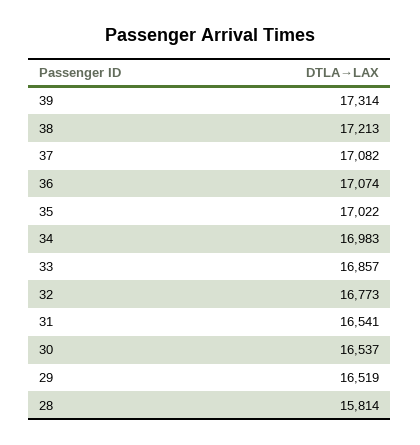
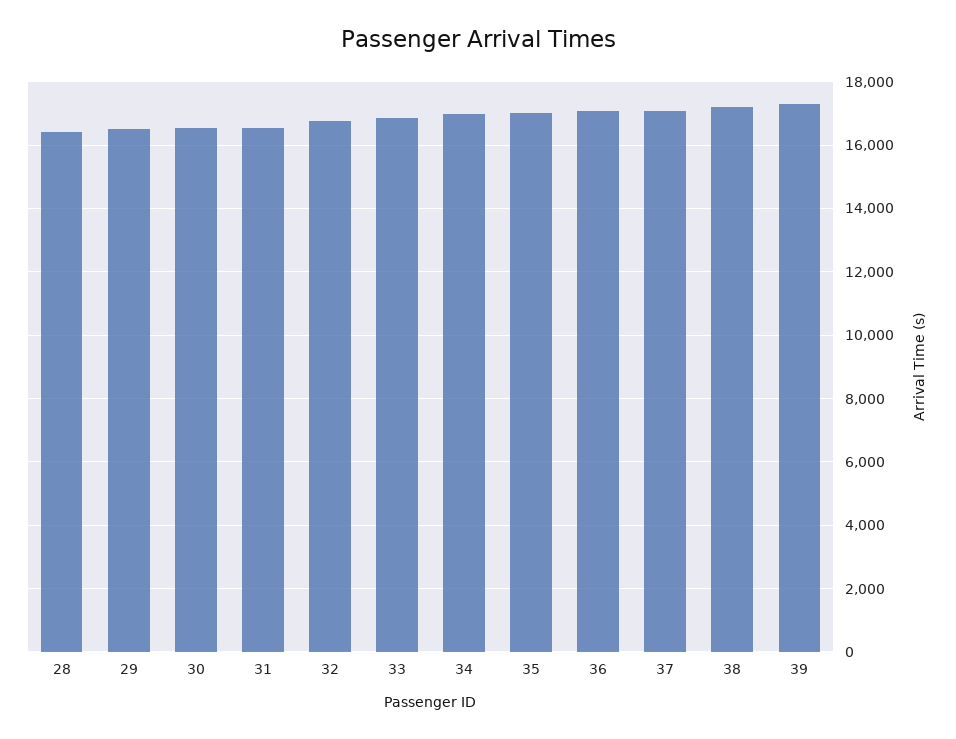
  {
    "39": 17314,
    "38": 17213,
    "37": 17082,
    "36": 17074,
    "35": 17022,
    "34": 16983,
    "33": 16857,
    "32": 16773,
    "31": 16541,
    "30": 16537,
    "29": 16519,
-   "28": 15814
+   "28": 16400
  }

